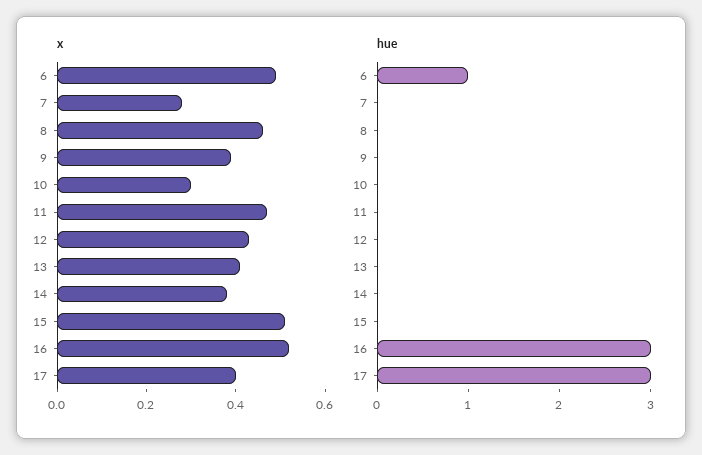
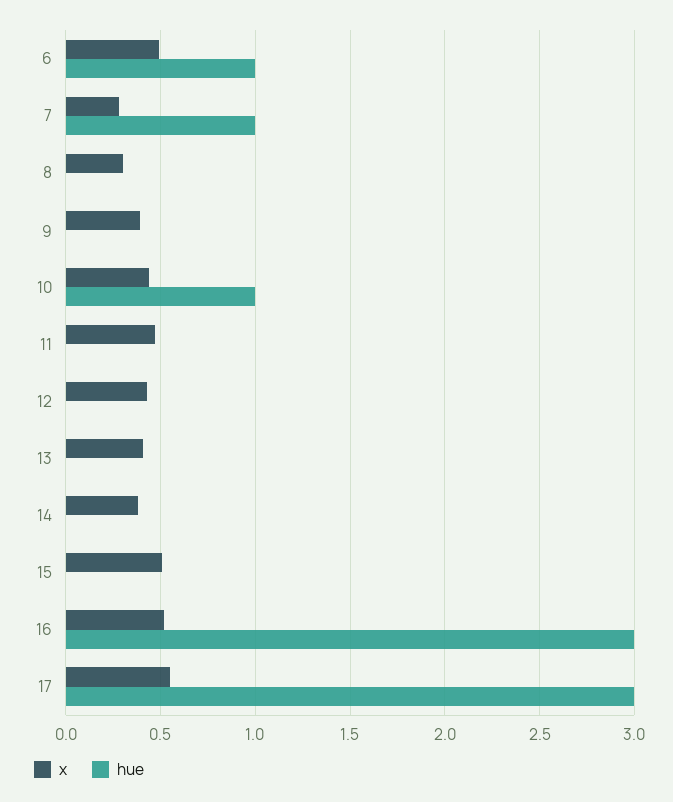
  {
    "x": {
      "6": 0.5,
      "7": 0.3,
-     "8": 0.45,
+     "8": 0.3,
      "9": 0.4,
-     "10": 0.3,
+     "10": 0.45,
      "11": 0.45,
      "12": 0.45,
      "13": 0.4,
      "14": 0.4,
      "15": 0.5,
      "16": 0.5,
-     "17": 0.4
+     "17": 0.55
    },
    "hue": {
      "6": 1,
-     "7": 0,
+     "7": 1,
      "8": 0,
      "9": 0,
-     "10": 0,
+     "10": 1,
      "11": 0,
      "12": 0,
      "13": 0,
      "14": 0,
      "15": 0,
      "16": 3,
      "17": 3
    }
  }

